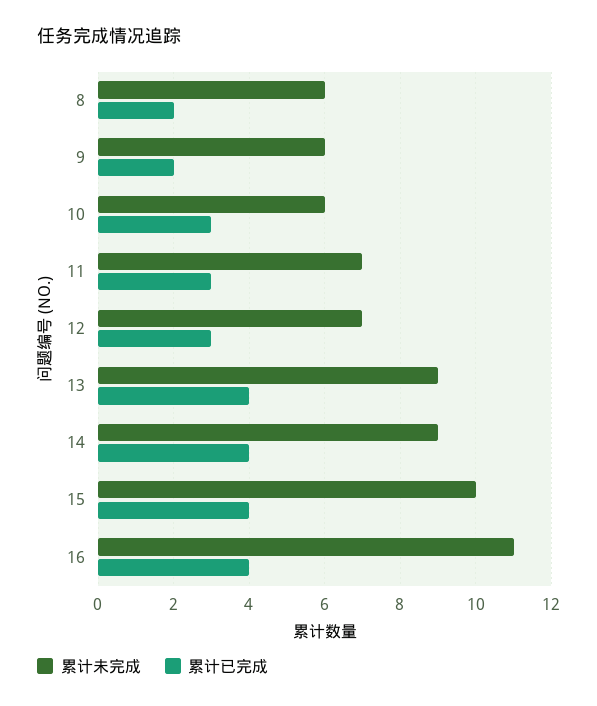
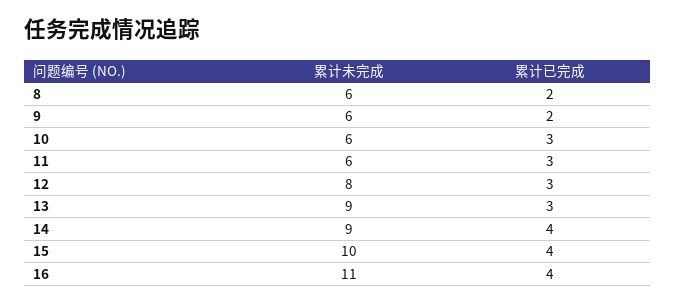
  {
    "累计未完成": {
      "8": 6,
      "9": 6,
      "10": 6,
-     "11": 7,
+     "11": 6,
-     "12": 7,
+     "12": 8,
      "13": 9,
      "14": 9,
      "15": 10,
      "16": 11
    },
    "累计已完成": {
      "8": 2,
      "9": 2,
      "10": 3,
      "11": 3,
      "12": 3,
-     "13": 4,
+     "13": 3,
      "14": 4,
      "15": 4,
      "16": 4
    }
  }

